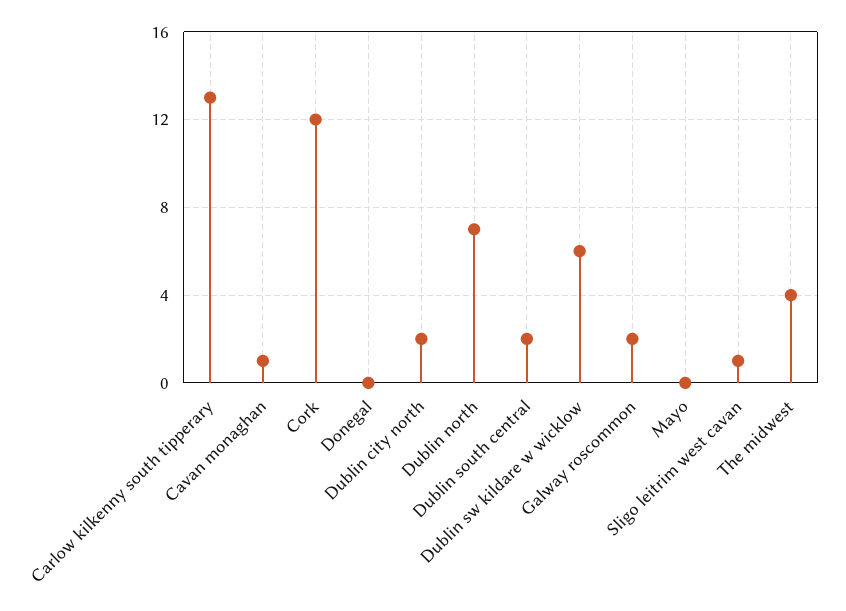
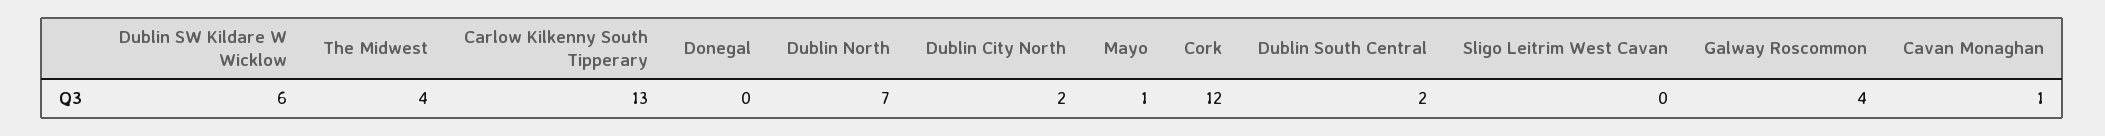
  {
    "Carlow kilkenny south tipperary": 13,
    "Cavan monaghan": 1,
    "Cork": 12,
    "Donegal": 0,
    "Dublin city north": 2,
    "Dublin north": 7,
    "Dublin south central": 2,
    "Dublin sw kildare w wicklow": 6,
-   "Galway roscommon": 2,
+   "Galway roscommon": 4,
-   "Mayo": 0,
+   "Mayo": 1,
-   "Sligo leitrim west cavan": 1,
+   "Sligo leitrim west cavan": 0,
    "The midwest": 4
  }

